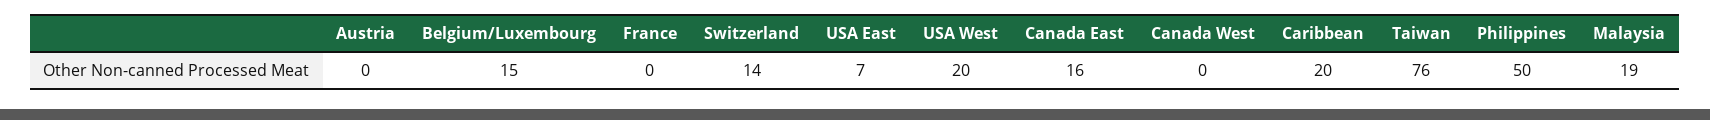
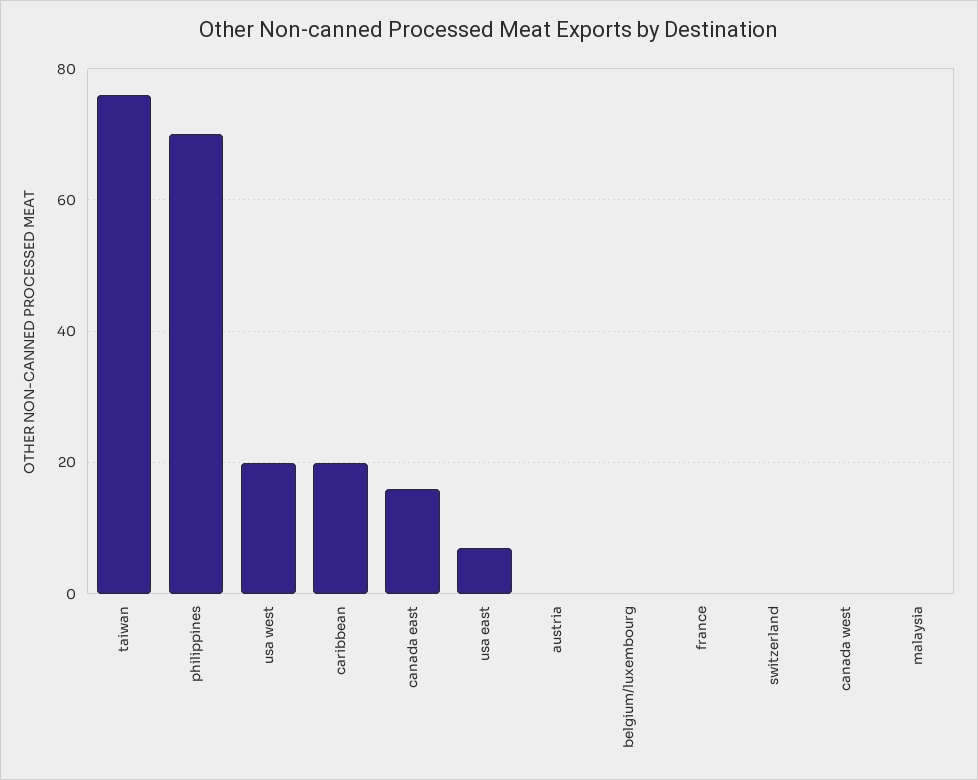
  {
    "Austria": 0,
-   "Belgium/Luxembourg": 15,
+   "Belgium/Luxembourg": 0,
    "France": 0,
-   "Switzerland": 14,
+   "Switzerland": 0,
    "USA East": 7,
    "USA West": 20,
    "Canada East": 16,
    "Canada West": 0,
    "Caribbean": 20,
    "Taiwan": 76,
-   "Philippines": 50,
+   "Philippines": 70,
-   "Malaysia": 19
+   "Malaysia": 0
  }

